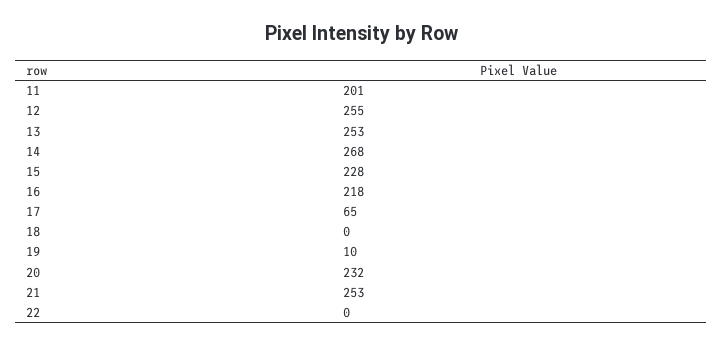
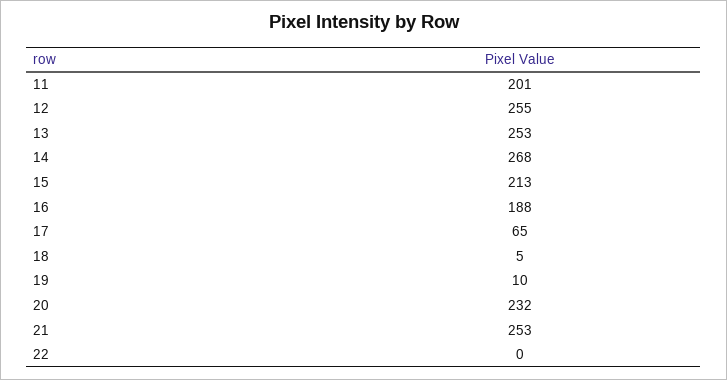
  {
    "11": 201,
    "12": 255,
    "13": 253,
    "14": 268,
-   "15": 228,
+   "15": 213,
-   "16": 218,
+   "16": 188,
    "17": 65,
-   "18": 0,
+   "18": 5,
    "19": 10,
    "20": 232,
    "21": 253,
    "22": 0
  }

